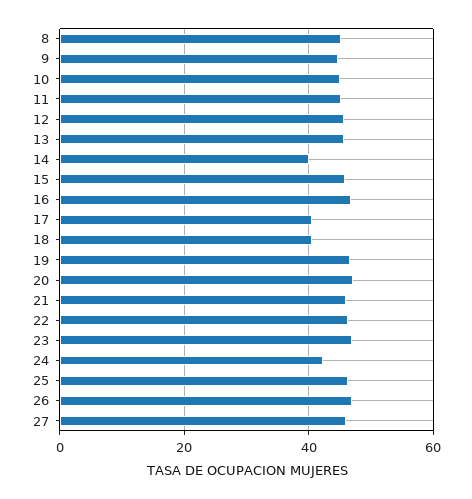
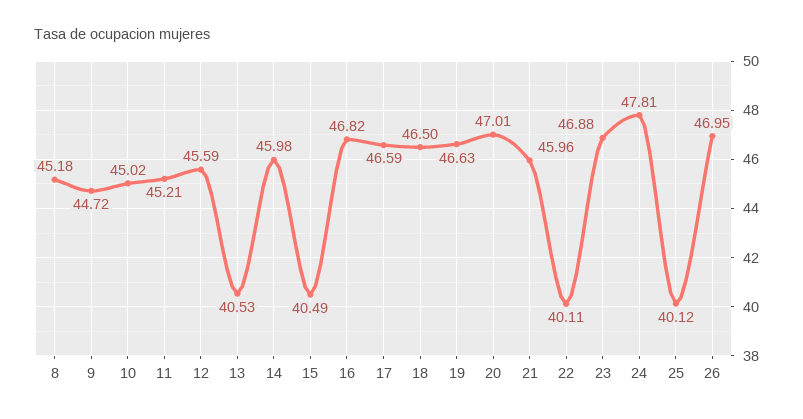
  {
    "8": 45.18,
    "9": 44.72,
    "10": 45.02,
    "11": 45.21,
    "12": 45.59,
-   "13": 46,
+   "13": 40.53,
-   "14": 40,
+   "14": 45.98,
-   "15": 46,
+   "15": 40.49,
    "16": 46.82,
-   "17": 40,
+   "17": 46.59,
-   "18": 40,
+   "18": 46.5,
    "19": 46.63,
    "20": 47.01,
    "21": 45.96,
-   "22": 46,
+   "22": 40.11,
    "23": 46.88,
-   "24": 42,
+   "24": 47.81,
-   "25": 46,
+   "25": 40.12,
-   "26": 46.95,
+   "26": 46.95
-   "27": 46
  }

